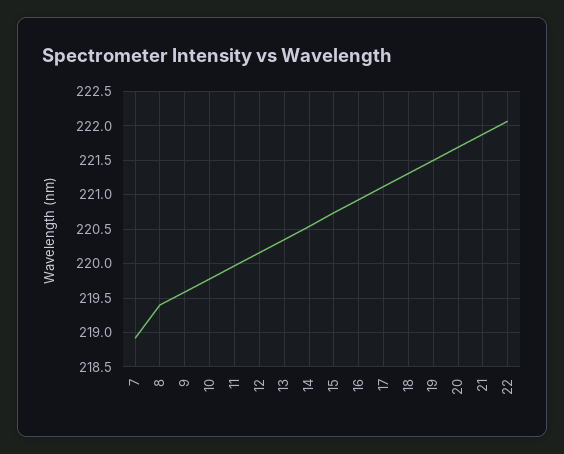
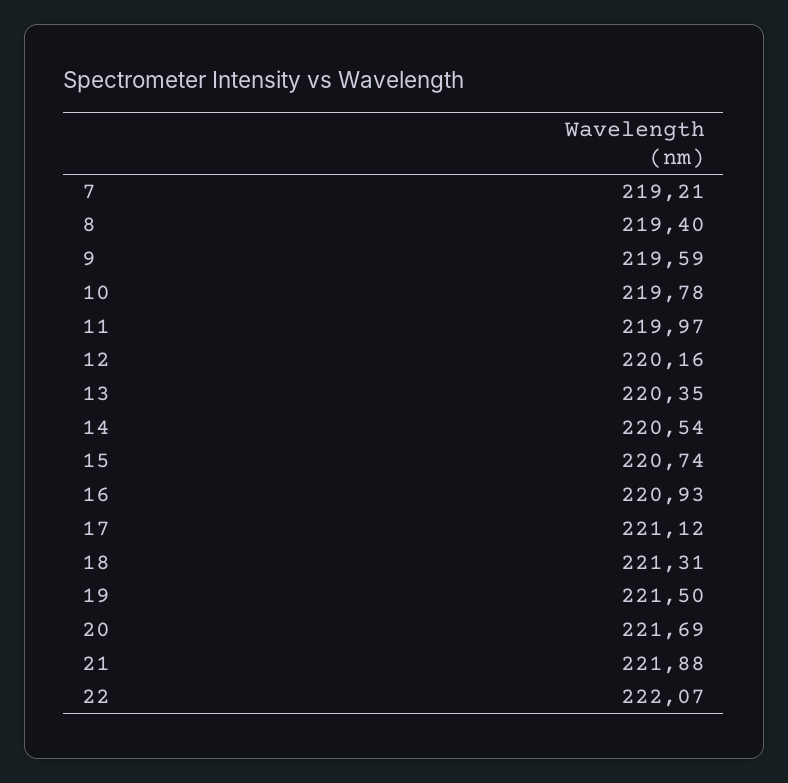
  {
-   "7": 218.9,
+   "7": 219.21,
    "8": 219.4,
    "9": 219.59,
    "10": 219.78,
    "11": 219.97,
    "12": 220.16,
    "13": 220.35,
    "14": 220.54,
    "15": 220.74,
    "16": 220.93,
    "17": 221.12,
    "18": 221.31,
    "19": 221.5,
    "20": 221.69,
    "21": 221.88,
    "22": 222.07
  }

